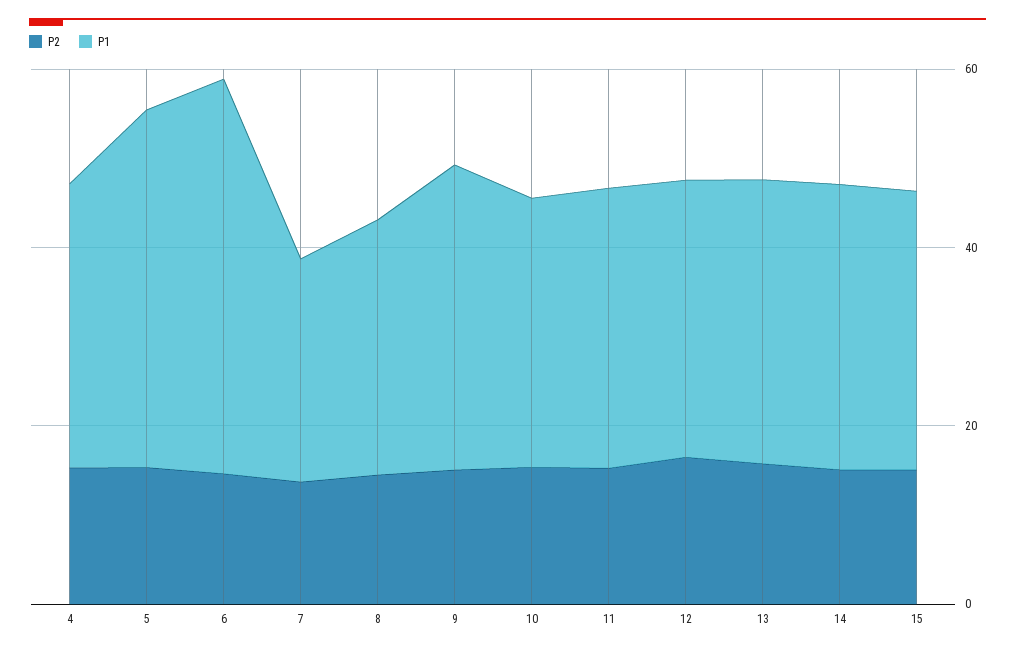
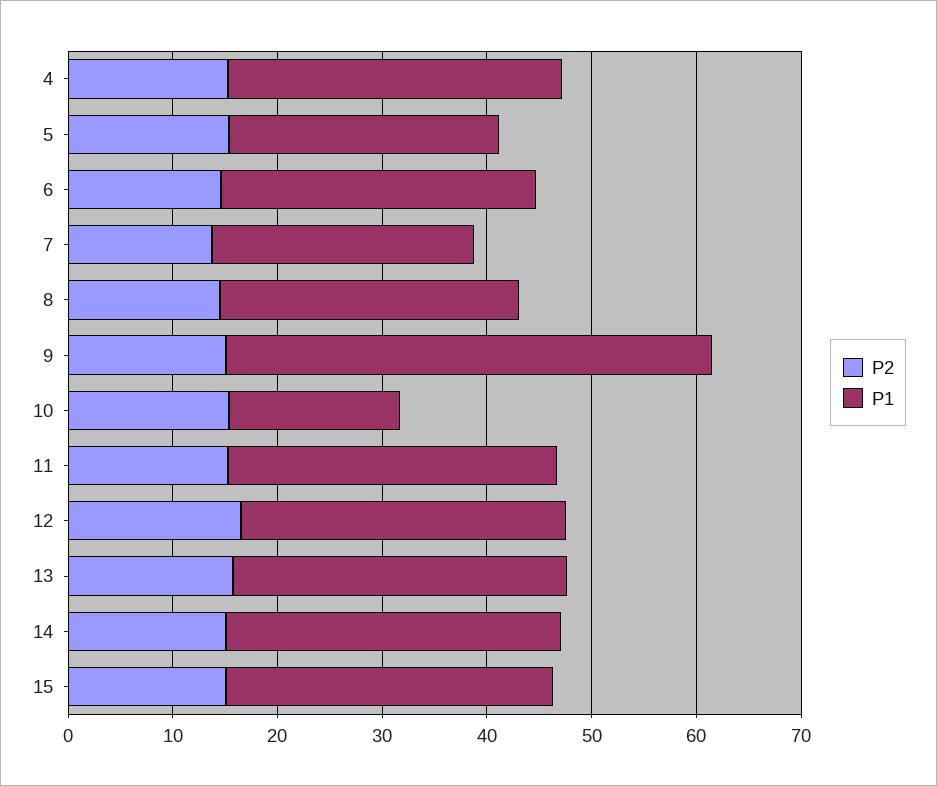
  {
    "P2": {
      "4": 16,
      "5": 16,
      "6": 14,
      "7": 14,
      "8": 14,
      "9": 16,
      "10": 16,
      "11": 16,
      "12": 16,
      "13": 16,
      "14": 16,
      "15": 16
    },
    "P1": {
      "4": 32,
-     "5": 40,
+     "5": 26,
-     "6": 45,
+     "6": 30,
      "7": 26,
      "8": 28,
-     "9": 35,
+     "9": 46,
-     "10": 30,
+     "10": 16,
      "11": 32,
      "12": 32,
      "13": 32,
      "14": 32,
      "15": 32
    }
  }

